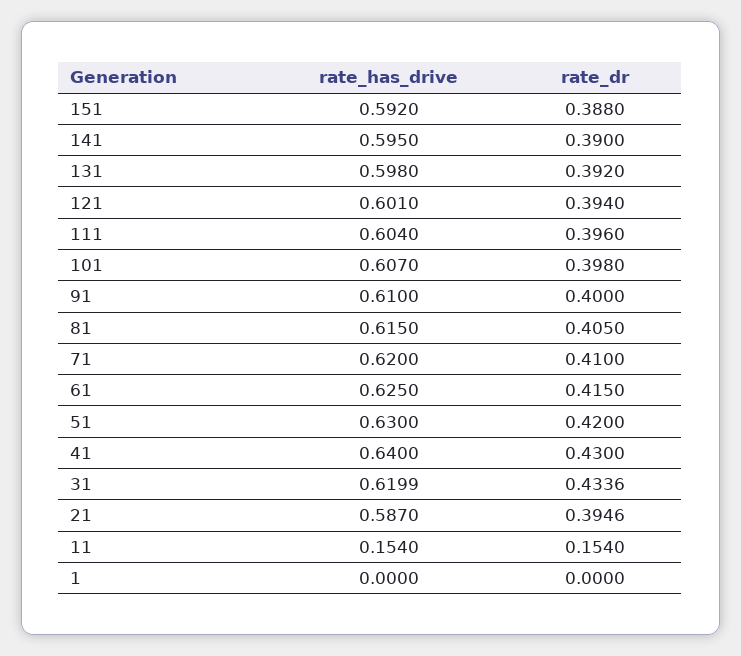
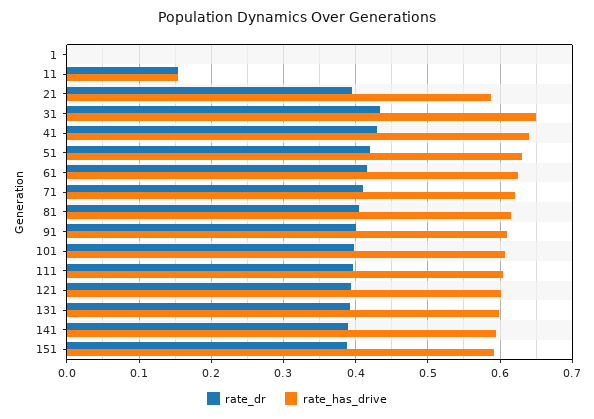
  {
    "rate_has_drive": {
      "151": 0.592,
      "141": 0.595,
      "131": 0.598,
      "121": 0.601,
      "111": 0.604,
      "101": 0.607,
      "91": 0.61,
      "81": 0.615,
      "71": 0.62,
      "61": 0.625,
      "51": 0.63,
      "41": 0.64,
-     "31": 0.6199,
+     "31": 0.65,
      "21": 0.587,
      "11": 0.154,
      "1": 0
    },
    "rate_dr": {
      "151": 0.388,
      "141": 0.39,
      "131": 0.392,
      "121": 0.394,
      "111": 0.396,
      "101": 0.398,
      "91": 0.4,
      "81": 0.405,
      "71": 0.41,
      "61": 0.415,
      "51": 0.42,
      "41": 0.43,
      "31": 0.4336,
      "21": 0.3946,
      "11": 0.154,
      "1": 0
    }
  }

